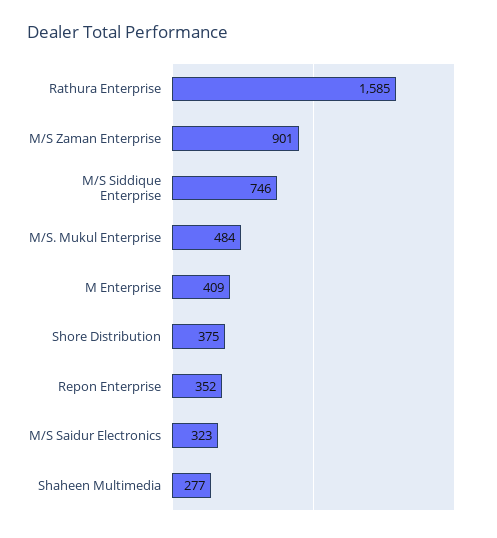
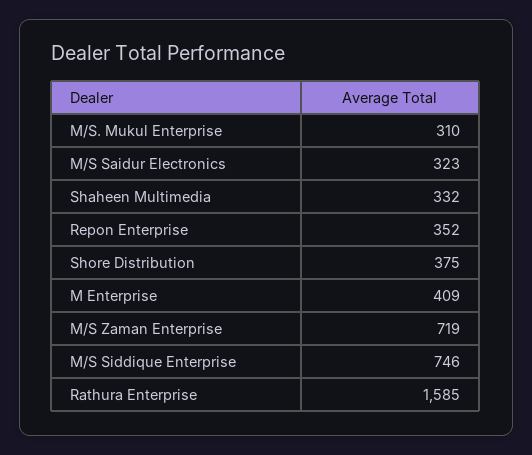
  {
    "Rathura Enterprise": 1585,
-   "M/S Zaman Enterprise": 901,
+   "M/S Zaman Enterprise": 719,
    "M/S Siddique Enterprise": 746,
-   "M/S. Mukul Enterprise": 484,
+   "M/S. Mukul Enterprise": 310,
    "M Enterprise": 409,
    "Shore Distribution": 375,
    "Repon Enterprise": 352,
    "M/S Saidur Electronics": 323,
-   "Shaheen Multimedia": 277
+   "Shaheen Multimedia": 332
  }

